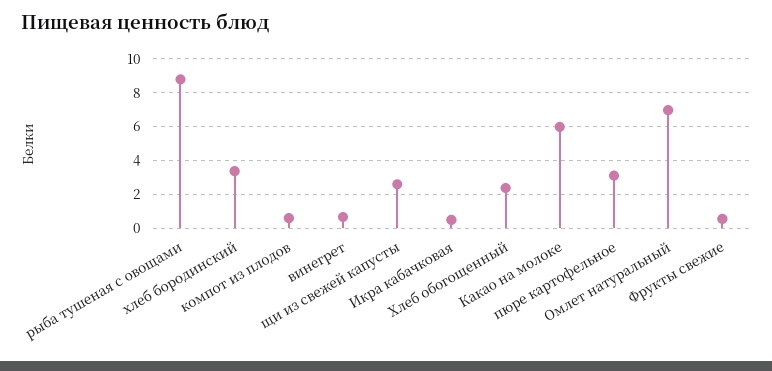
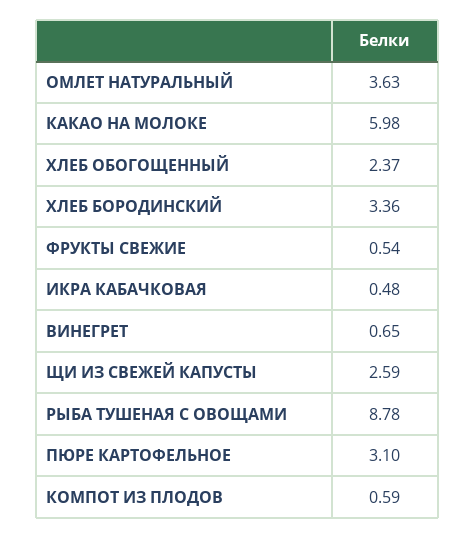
  {
    "рыба тушеная с овощами": 8.78,
    "хлеб бородинский": 3.36,
    "компот из плодов": 0.59,
    "винегрет": 0.65,
    "щи из свежей капусты": 2.59,
    "Икра кабачковая": 0.48,
    "Хлеб обогощенный": 2.37,
    "Какао на молоке": 5.98,
    "пюре картофельное": 3.1,
-   "Омлет натуральный": 7,
+   "Омлет натуральный": 3.63,
    "Фрукты свежие": 0.54
  }

